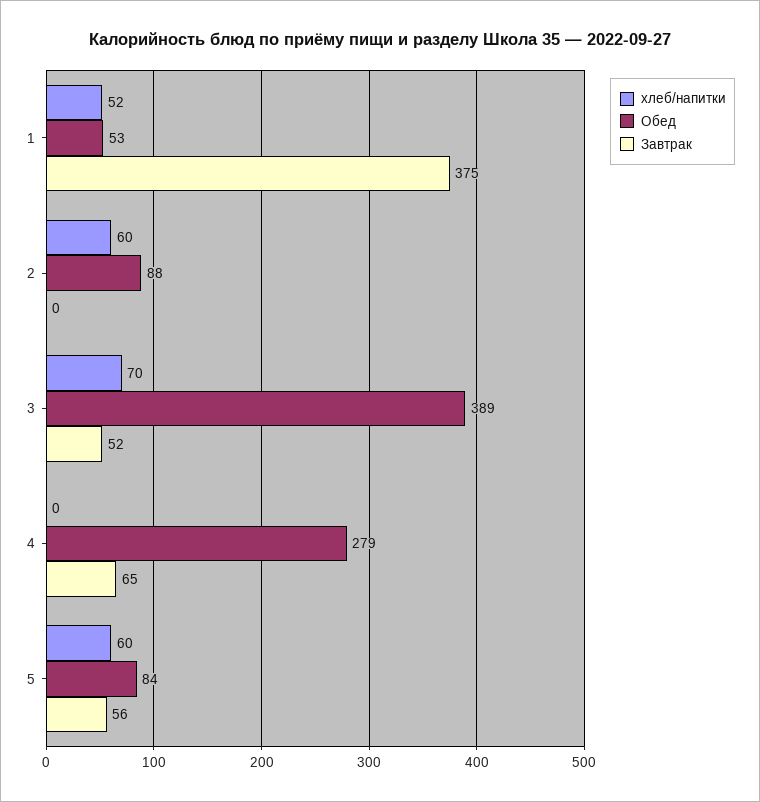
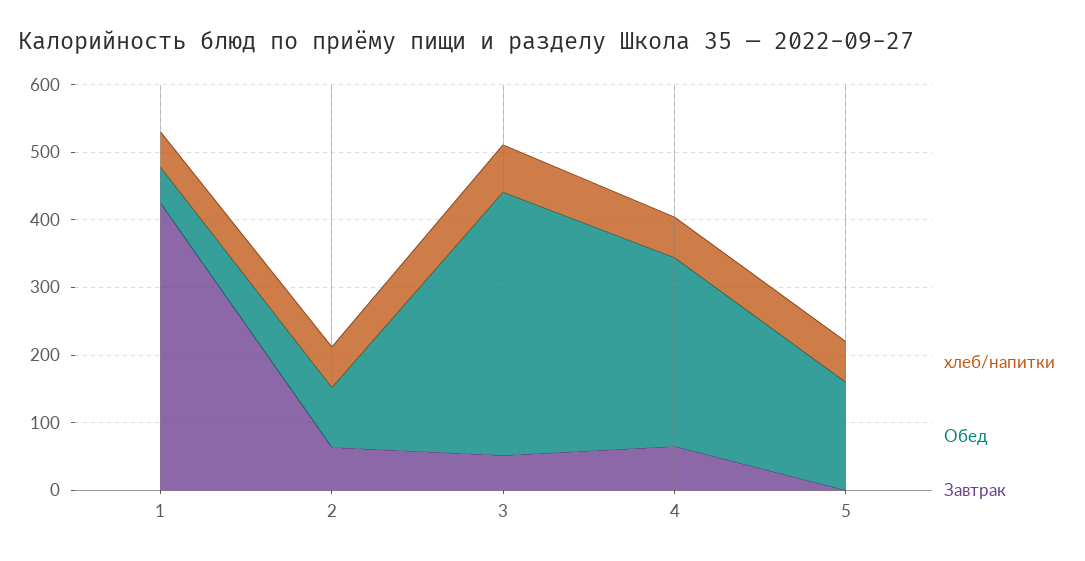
  {
    "хлеб/напитки": {
      "1": 52,
      "2": 60,
      "3": 70,
-     "4": 0,
+     "4": 60,
      "5": 60
    },
    "Обед": {
      "1": 53,
      "2": 88,
      "3": 389,
      "4": 279,
-     "5": 84
+     "5": 160
    },
    "Завтрак": {
-     "1": 375,
+     "1": 420,
-     "2": 0,
+     "2": 60,
      "3": 52,
      "4": 65,
-     "5": 56
+     "5": 0
    }
  }

